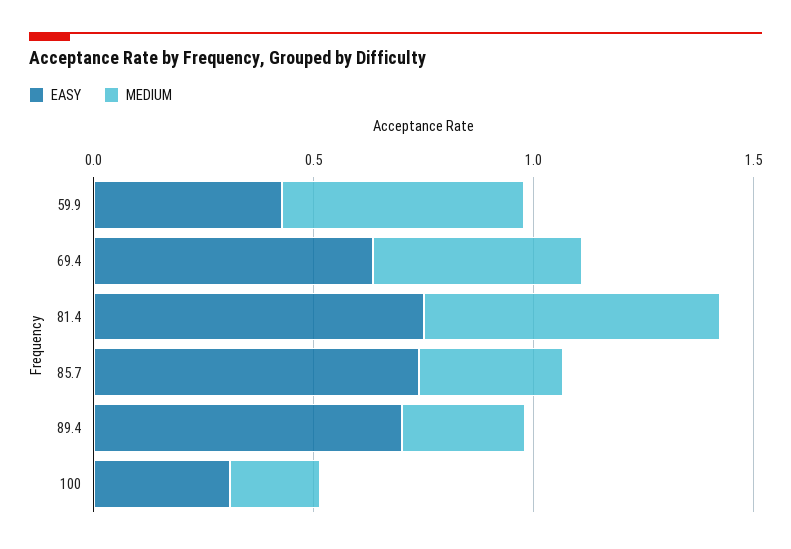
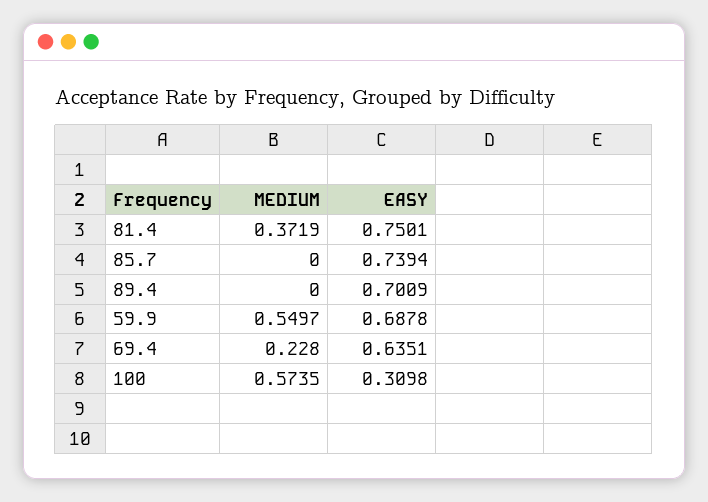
  {
    "EASY": {
-     "59.9": 0.4,
+     "59.9": 0.6878,
      "69.4": 0.6351,
      "81.4": 0.7501,
      "85.7": 0.7394,
      "89.4": 0.7009,
      "100": 0.3098
    },
    "MEDIUM": {
      "59.9": 0.5497,
-     "69.4": 0.5,
+     "69.4": 0.228,
-     "81.4": 0.7,
+     "81.4": 0.3719,
-     "85.7": 0.3,
+     "85.7": 0,
-     "89.4": 0.3,
+     "89.4": 0,
-     "100": 0.2
+     "100": 0.5735
    }
  }

